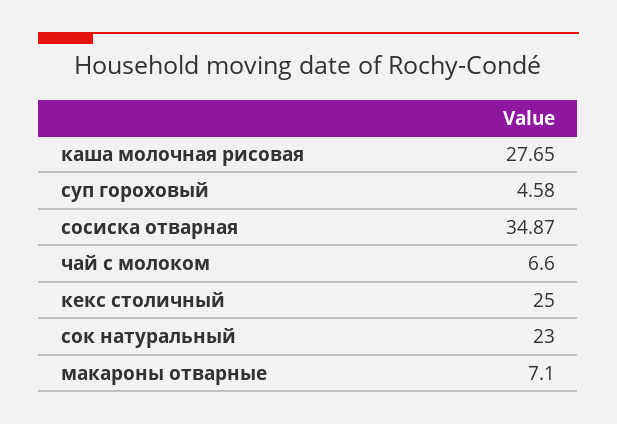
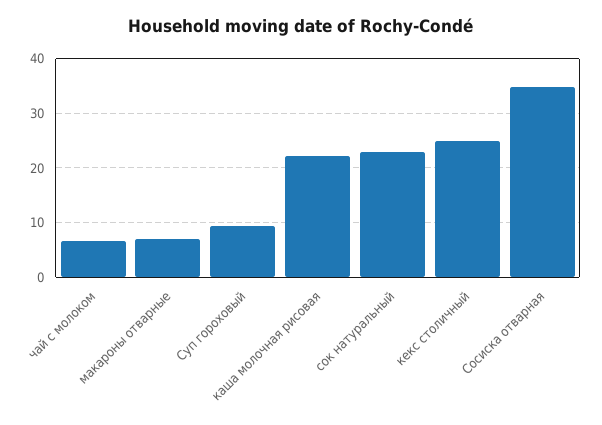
  {
-   "каша молочная рисовая": 27.65,
+   "каша молочная рисовая": 22,
-   "суп гороховый": 4.58,
+   "суп гороховый": 10,
    "сосиска отварная": 34.87,
    "чай с молоком": 6.6,
    "кекс столичный": 25,
    "сок натуральный": 23,
    "макароны отварные": 7.1
  }

